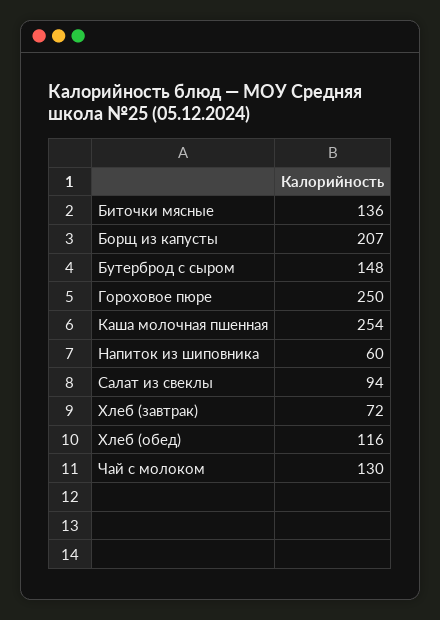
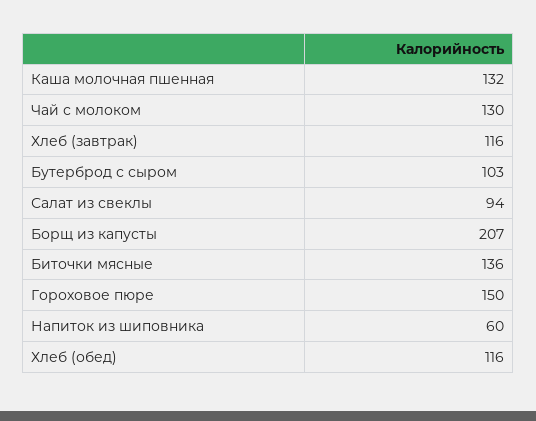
  {
    "Биточки мясные": 136,
    "Борщ из капусты": 207,
-   "Бутерброд с сыром": 148,
+   "Бутерброд с сыром": 103,
-   "Гороховое пюре": 250,
+   "Гороховое пюре": 150,
-   "Каша молочная пшенная": 254,
+   "Каша молочная пшенная": 132,
    "Напиток из шиповника": 60,
    "Салат из свеклы": 94,
-   "Хлеб (завтрак)": 72,
+   "Хлеб (завтрак)": 116,
    "Хлеб (обед)": 116,
    "Чай с молоком": 130
  }

